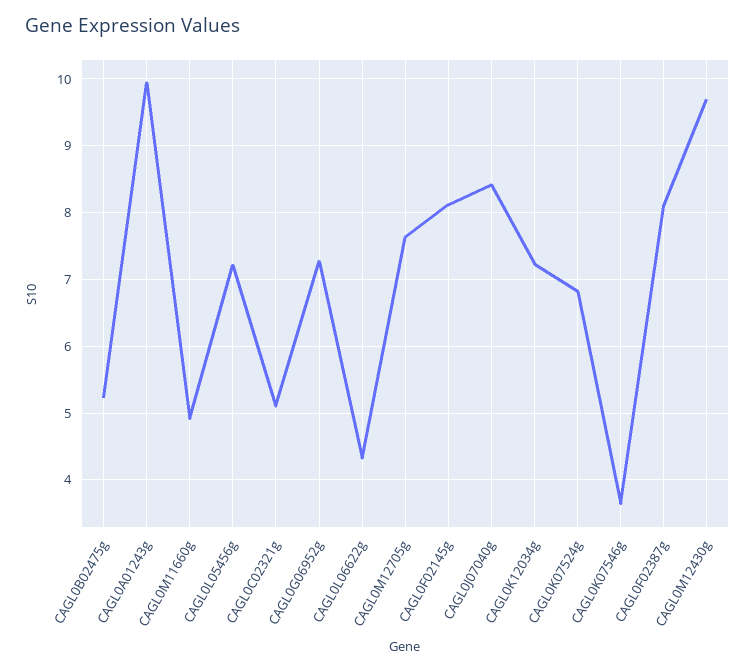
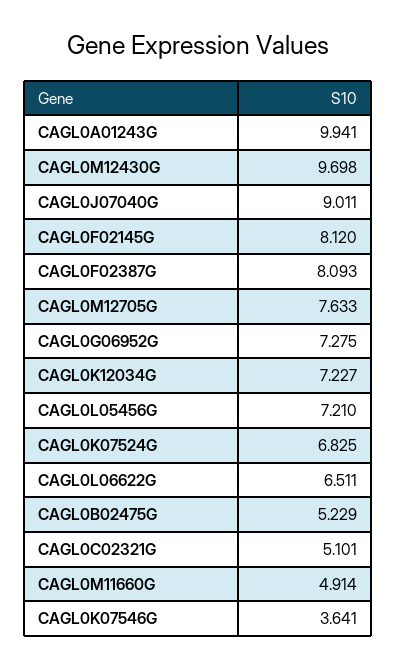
  {
    "CAGL0B02475g": 5.229,
    "CAGL0A01243g": 9.941,
    "CAGL0M11660g": 4.914,
    "CAGL0L05456g": 7.21,
    "CAGL0C02321g": 5.101,
    "CAGL0G06952g": 7.275,
-   "CAGL0L06622g": 4.3,
+   "CAGL0L06622g": 6.511,
    "CAGL0M12705g": 7.633,
    "CAGL0F02145g": 8.12,
-   "CAGL0J07040g": 8.4,
+   "CAGL0J07040g": 9.011,
    "CAGL0K12034g": 7.227,
    "CAGL0K07524g": 6.825,
    "CAGL0K07546g": 3.641,
    "CAGL0F02387g": 8.093,
    "CAGL0M12430g": 9.698
  }

